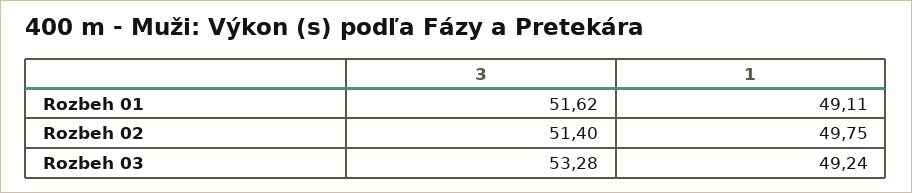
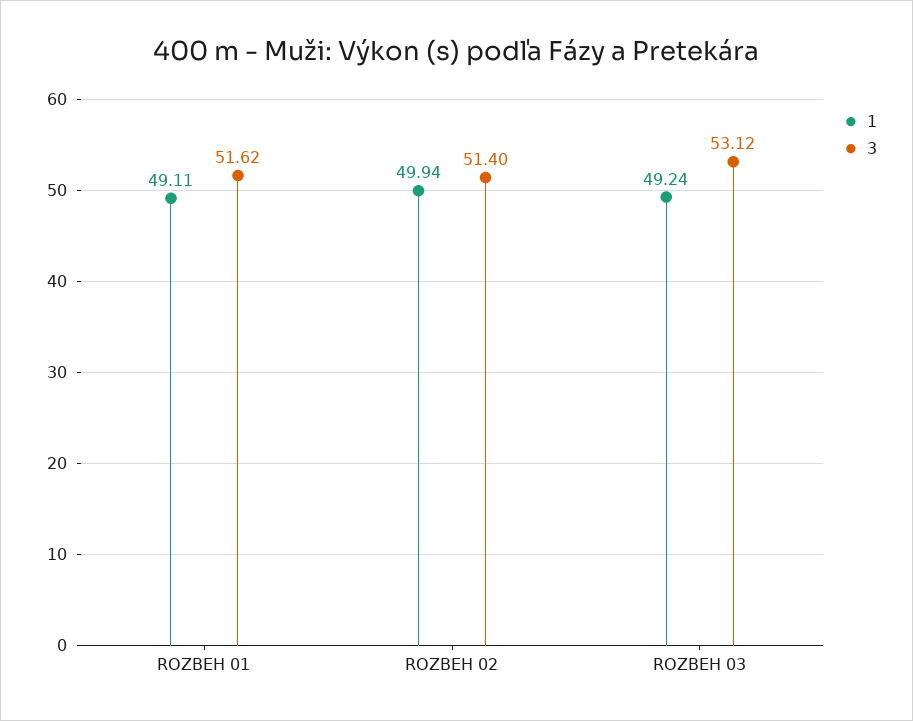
  {
    "3": {
      "Rozbeh 01": 51.62,
      "Rozbeh 02": 51.4,
-     "Rozbeh 03": 53.28
+     "Rozbeh 03": 53.12
    },
    "1": {
      "Rozbeh 01": 49.11,
-     "Rozbeh 02": 49.75,
+     "Rozbeh 02": 49.94,
      "Rozbeh 03": 49.24
    }
  }

